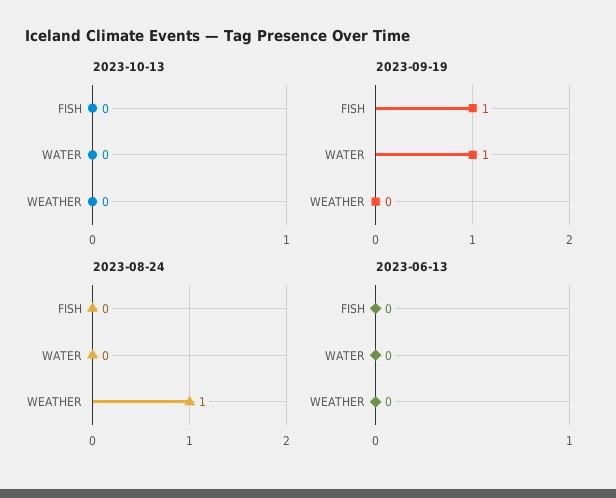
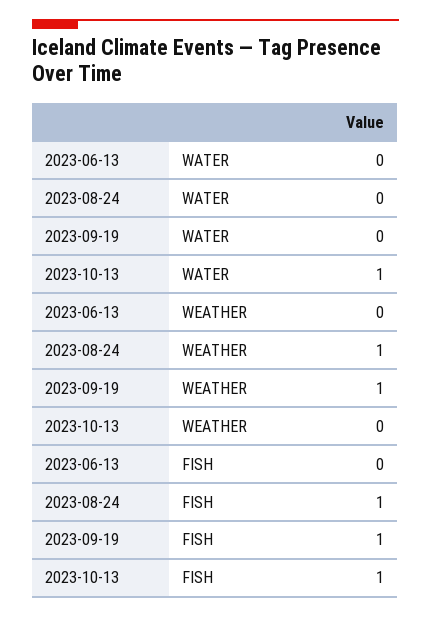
  {
    "2023-10-13": {
-     "FISH": 0,
+     "FISH": 1,
-     "WATER": 0,
+     "WATER": 1,
      "WEATHER": 0
    },
    "2023-09-19": {
      "FISH": 1,
-     "WATER": 1,
+     "WATER": 0,
-     "WEATHER": 0
+     "WEATHER": 1
    },
    "2023-08-24": {
-     "FISH": 0,
+     "FISH": 1,
      "WATER": 0,
      "WEATHER": 1
    },
    "2023-06-13": {
      "FISH": 0,
      "WATER": 0,
      "WEATHER": 0
    }
  }

